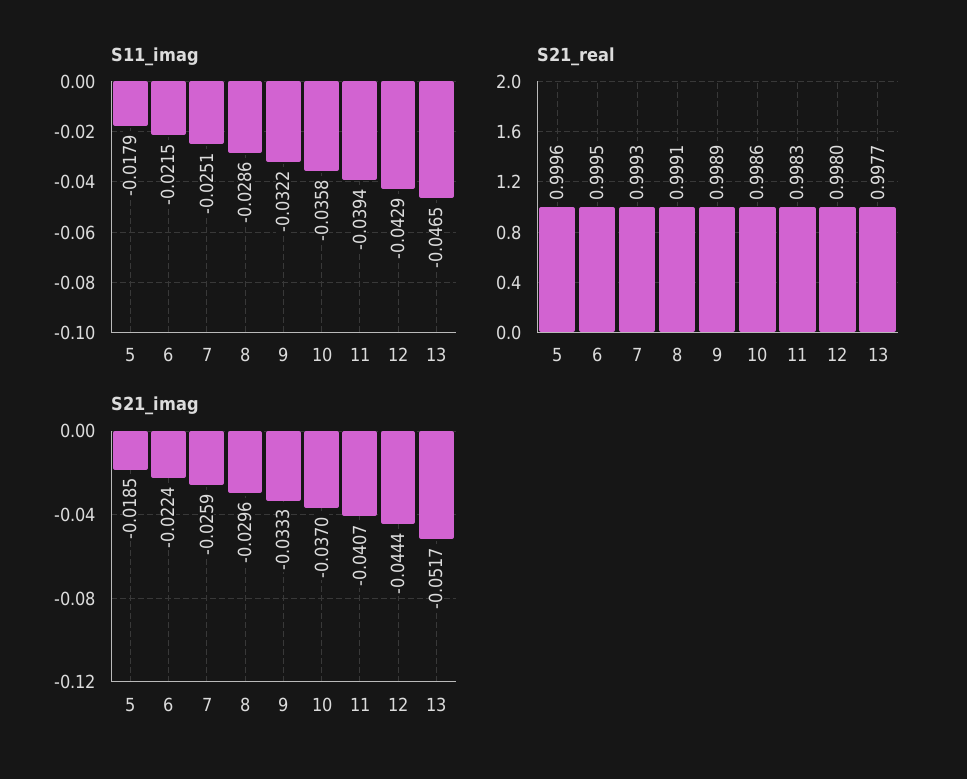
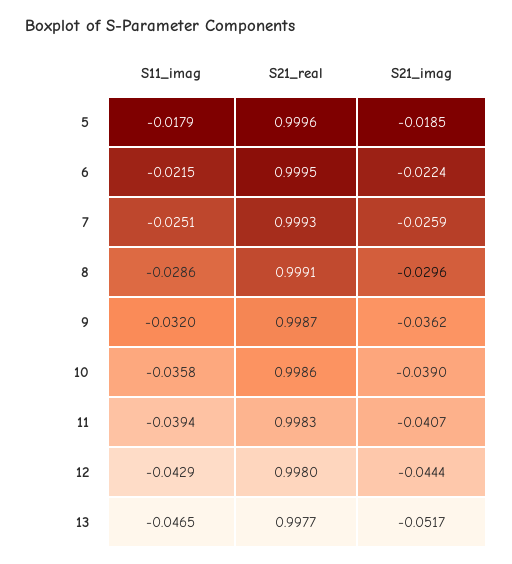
  {
    "S11_imag": {
      "5": -0.0179,
      "6": -0.0215,
      "7": -0.0251,
      "8": -0.0286,
-     "9": -0.0322,
+     "9": -0.032,
      "10": -0.0358,
      "11": -0.0394,
      "12": -0.0429,
      "13": -0.0465
    },
    "S21_real": {
      "5": 0.9996,
      "6": 0.9995,
      "7": 0.9993,
      "8": 0.9991,
-     "9": 0.9989,
+     "9": 0.9987,
      "10": 0.9986,
      "11": 0.9983,
      "12": 0.998,
      "13": 0.9977
    },
    "S21_imag": {
      "5": -0.0185,
      "6": -0.0224,
      "7": -0.0259,
      "8": -0.0296,
-     "9": -0.0333,
+     "9": -0.0362,
-     "10": -0.037,
+     "10": -0.039,
      "11": -0.0407,
      "12": -0.0444,
      "13": -0.0517
    }
  }

